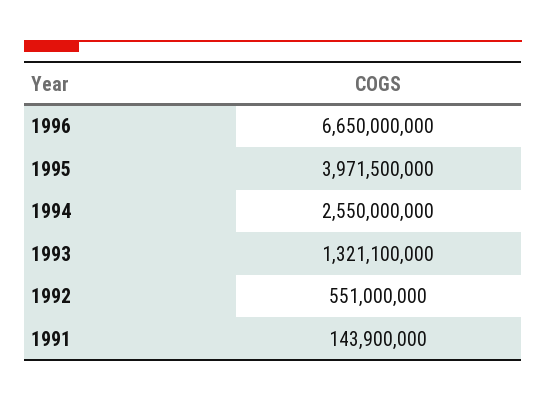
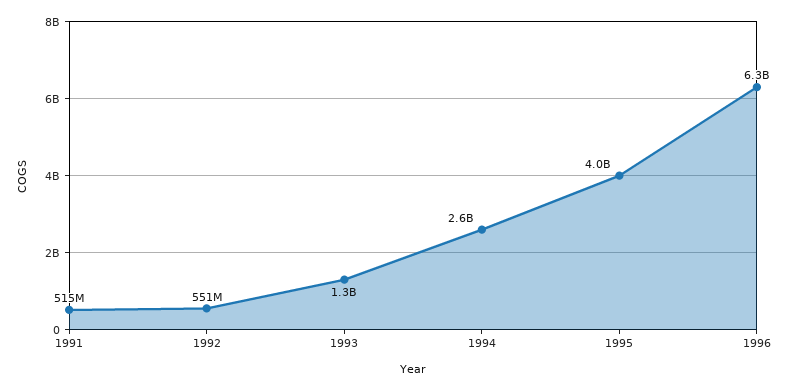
  {
-   "1996": 6650000000,
+   "1996": 6300000000,
    "1995": 3971500000,
    "1994": 2550000000,
    "1993": 1321100000,
    "1992": 551000000,
-   "1991": 143900000
+   "1991": 515000000
  }

